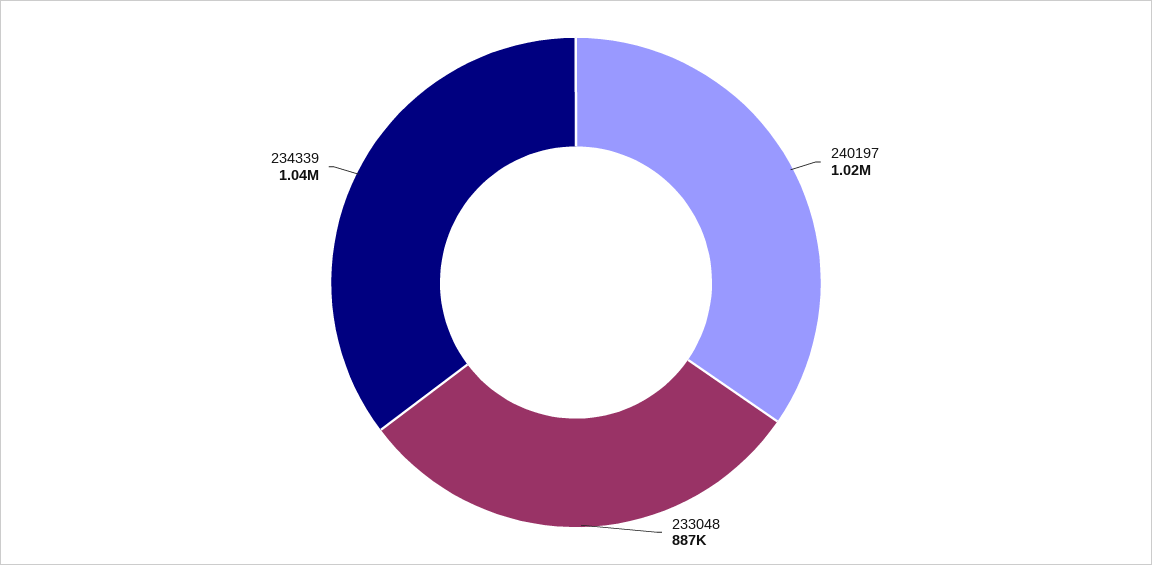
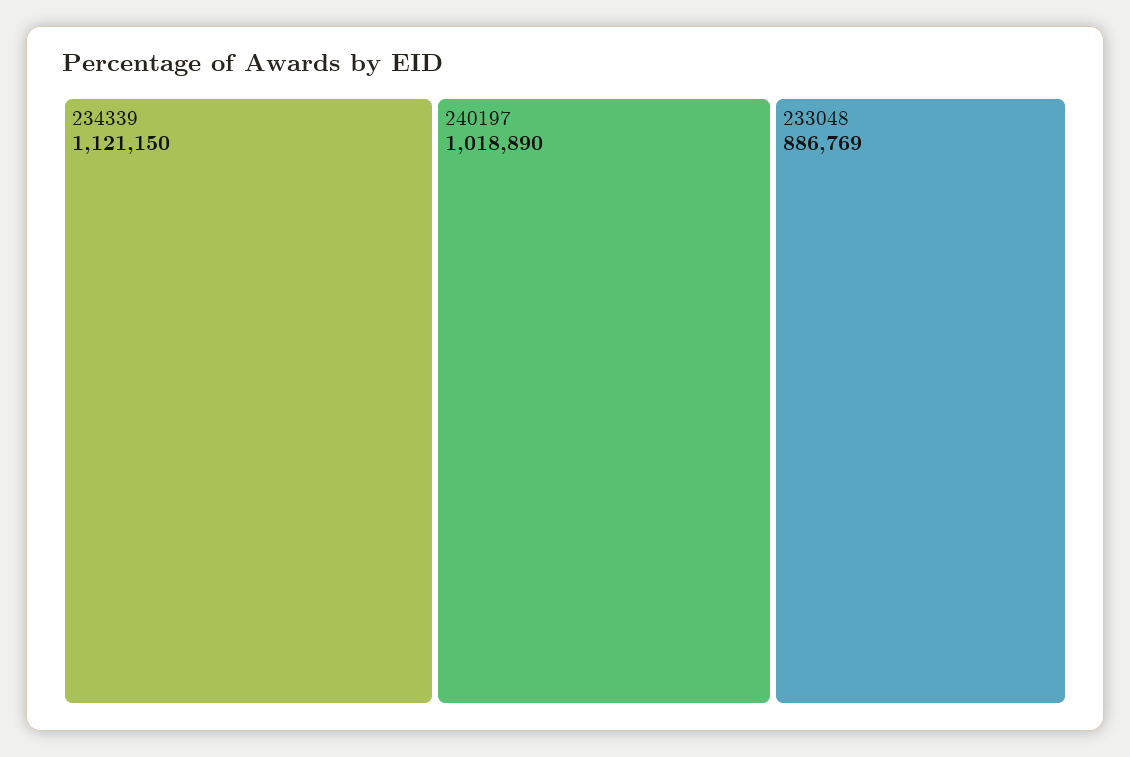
  {
    "240197": 1018890,
    "233048": 886769,
-   "234339": 1040000
+   "234339": 1121150
  }

